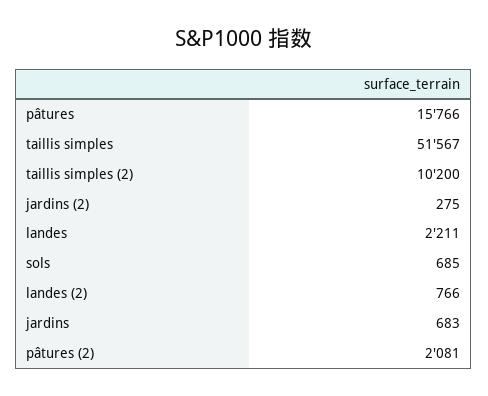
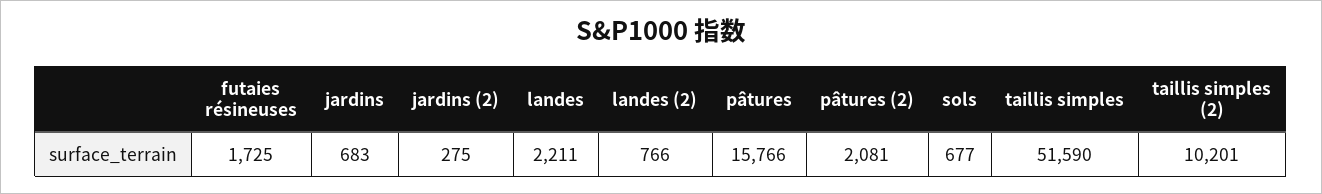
  {
    "pâtures": 15766,
-   "taillis simples": 51567,
+   "taillis simples": 51590,
-   "taillis simples (2)": 10200,
+   "taillis simples (2)": 10201,
    "jardins (2)": 275,
    "landes": 2211,
-   "sols": 685,
+   "sols": 677,
    "landes (2)": 766,
    "jardins": 683,
-   "pâtures (2)": 2081
+   "pâtures (2)": 2081,
+   "futaies résineuses": 1725
  }

